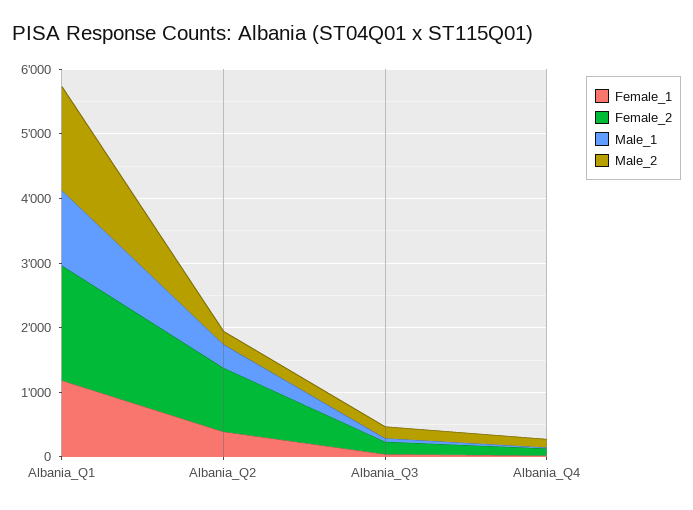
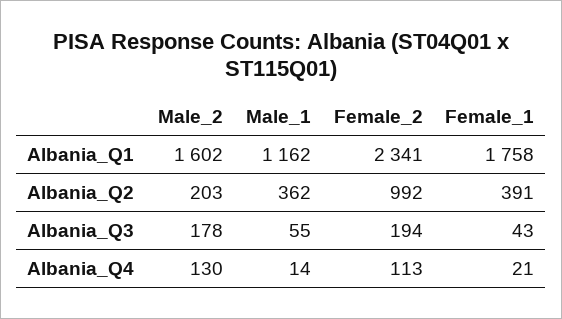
  {
    "Female_1": {
-     "Albania_Q1": 1200,
+     "Albania_Q1": 1758,
      "Albania_Q2": 391,
      "Albania_Q3": 43,
      "Albania_Q4": 21
    },
    "Female_2": {
-     "Albania_Q1": 1800,
+     "Albania_Q1": 2341,
      "Albania_Q2": 992,
      "Albania_Q3": 194,
      "Albania_Q4": 113
    },
    "Male_1": {
      "Albania_Q1": 1162,
      "Albania_Q2": 362,
      "Albania_Q3": 55,
      "Albania_Q4": 14
    },
    "Male_2": {
      "Albania_Q1": 1602,
      "Albania_Q2": 203,
      "Albania_Q3": 178,
      "Albania_Q4": 130
    }
  }

